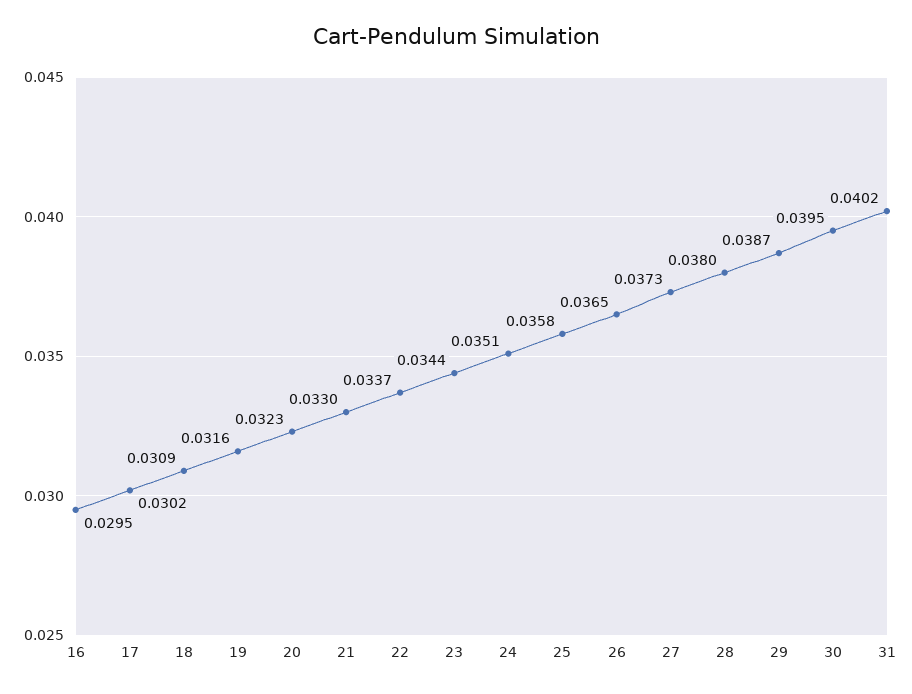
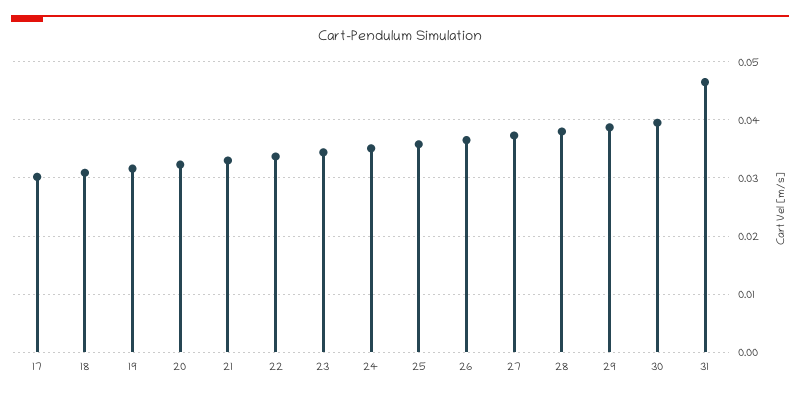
  {
-   "16": 0.0295,
    "17": 0.0302,
    "18": 0.0309,
    "19": 0.0316,
    "20": 0.0323,
    "21": 0.033,
    "22": 0.0337,
    "23": 0.0344,
    "24": 0.0351,
    "25": 0.0358,
    "26": 0.0365,
    "27": 0.0373,
    "28": 0.038,
    "29": 0.0387,
    "30": 0.0395,
-   "31": 0.0402
+   "31": 0.046
  }

